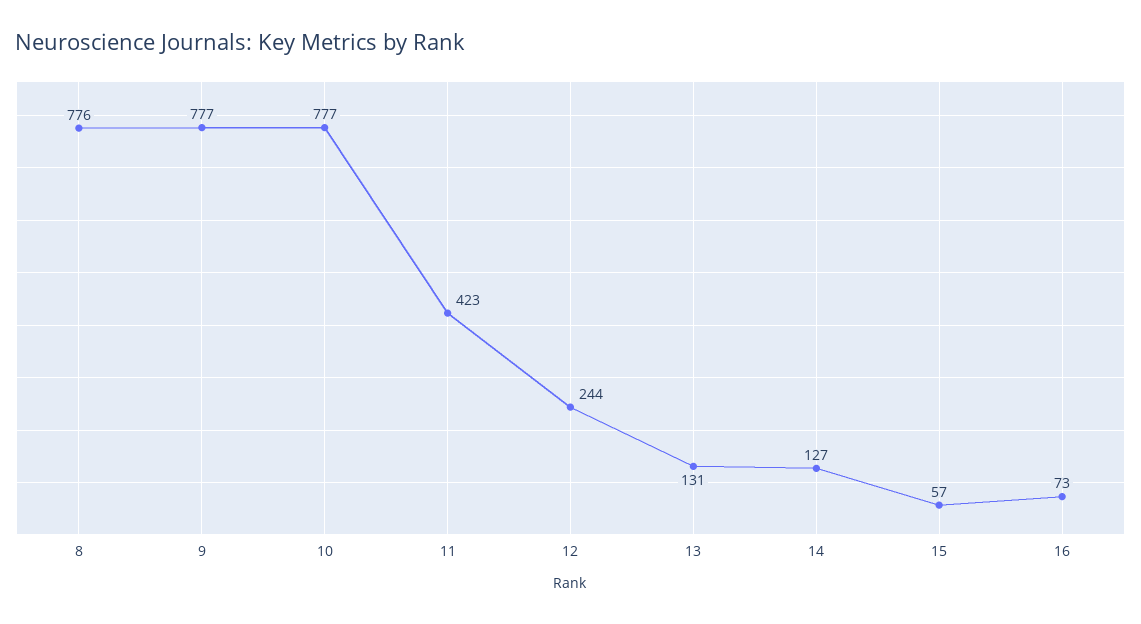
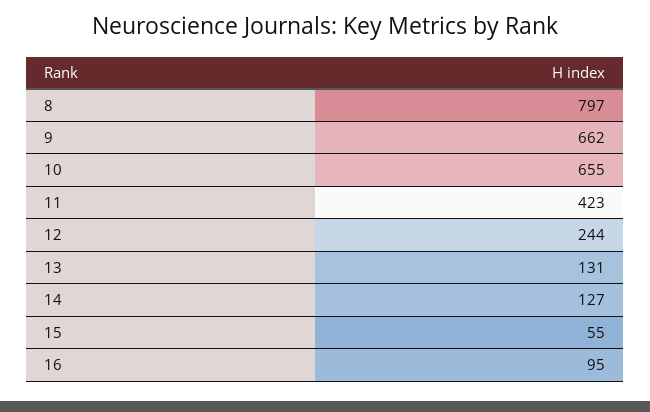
  {
-   "8": 776,
+   "8": 797,
-   "9": 777,
+   "9": 662,
-   "10": 777,
+   "10": 655,
    "11": 423,
    "12": 244,
    "13": 131,
    "14": 127,
-   "15": 57,
+   "15": 55,
-   "16": 73
+   "16": 95
  }

